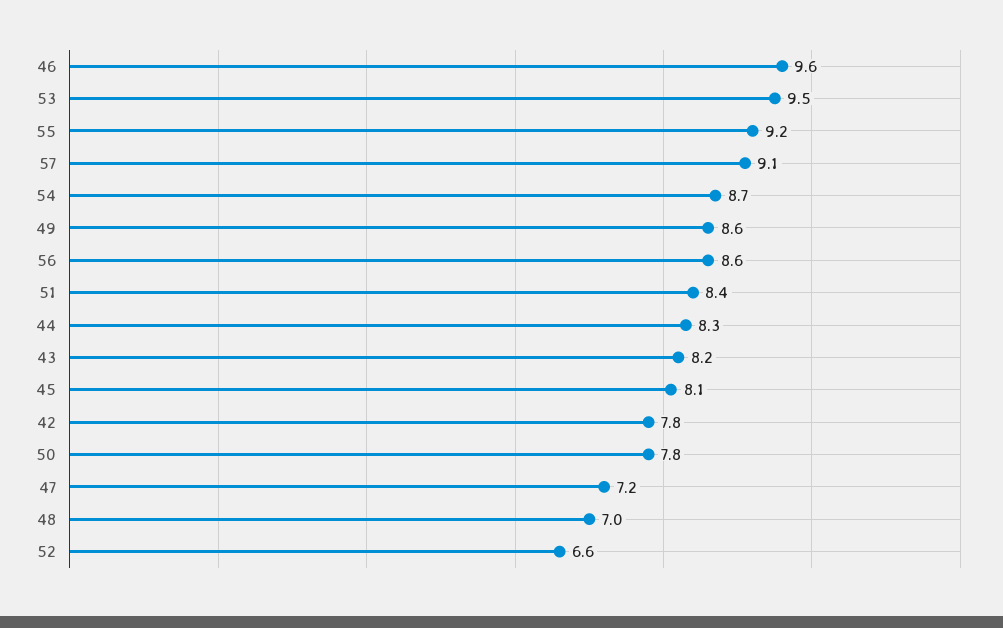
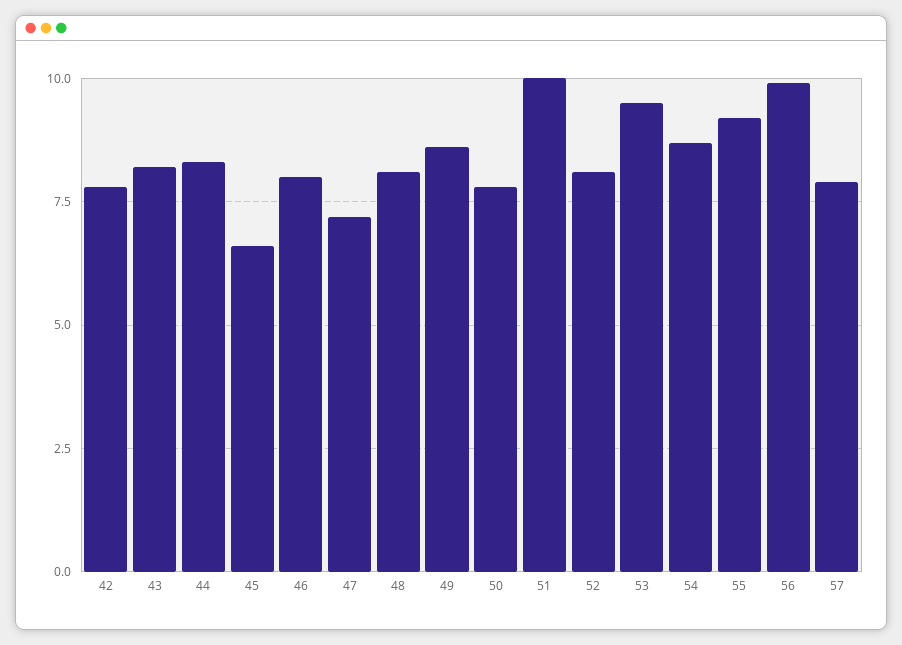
  {
-   "46": 9.6,
+   "46": 8,
    "53": 9.5,
    "55": 9.2,
-   "57": 9.1,
+   "57": 8,
    "54": 8.7,
    "49": 8.6,
-   "56": 8.6,
+   "56": 10,
-   "51": 8.4,
+   "51": 10,
    "44": 8.3,
    "43": 8.2,
-   "45": 8.1,
+   "45": 6.5,
    "42": 7.8,
    "50": 7.8,
    "47": 7.2,
-   "48": 7,
+   "48": 8,
-   "52": 6.6
+   "52": 8
  }

